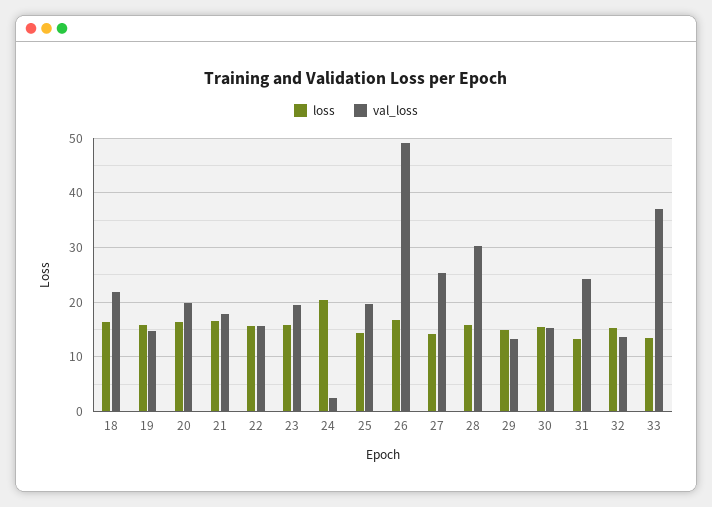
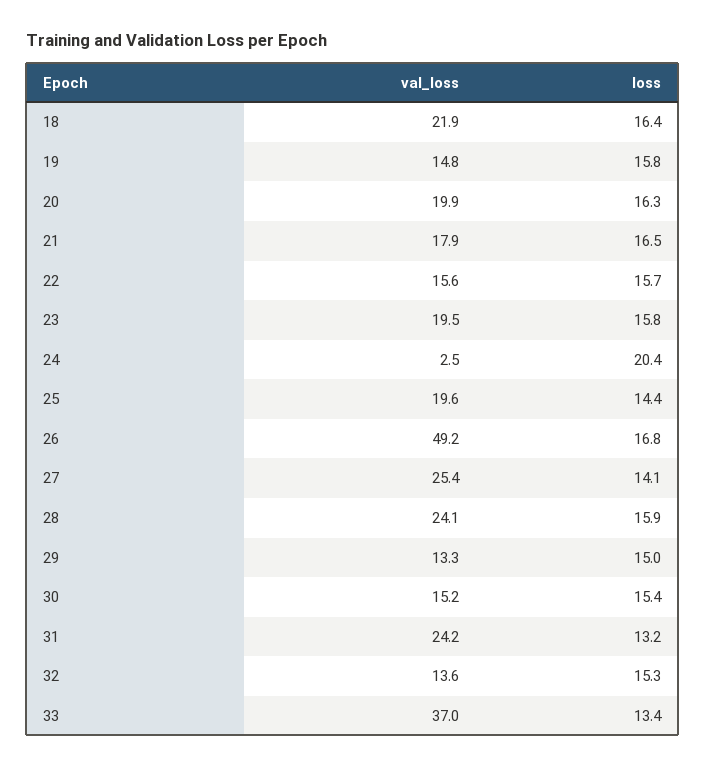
  {
    "loss": {
      "18": 16.4,
      "19": 15.8,
      "20": 16.3,
      "21": 16.5,
      "22": 15.7,
      "23": 15.8,
      "24": 20.4,
      "25": 14.4,
      "26": 16.8,
      "27": 14.1,
      "28": 15.9,
      "29": 15,
      "30": 15.4,
      "31": 13.2,
      "32": 15.3,
      "33": 13.4
    },
    "val_loss": {
      "18": 21.9,
      "19": 14.8,
      "20": 19.9,
      "21": 17.9,
      "22": 15.6,
      "23": 19.5,
      "24": 2.5,
      "25": 19.6,
      "26": 49.2,
      "27": 25.4,
-     "28": 30,
+     "28": 24.1,
      "29": 13.3,
      "30": 15.2,
      "31": 24.2,
      "32": 13.6,
      "33": 37
    }
  }

